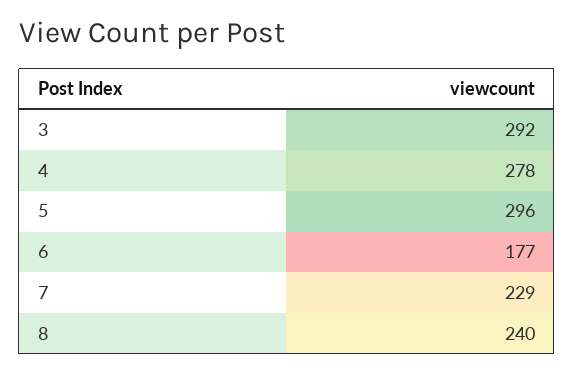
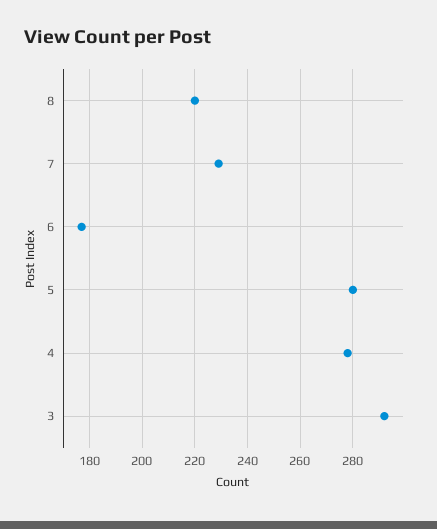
  {
    "3": 292,
    "4": 278,
-   "5": 296,
+   "5": 280,
    "6": 177,
    "7": 229,
-   "8": 240
+   "8": 220
  }

